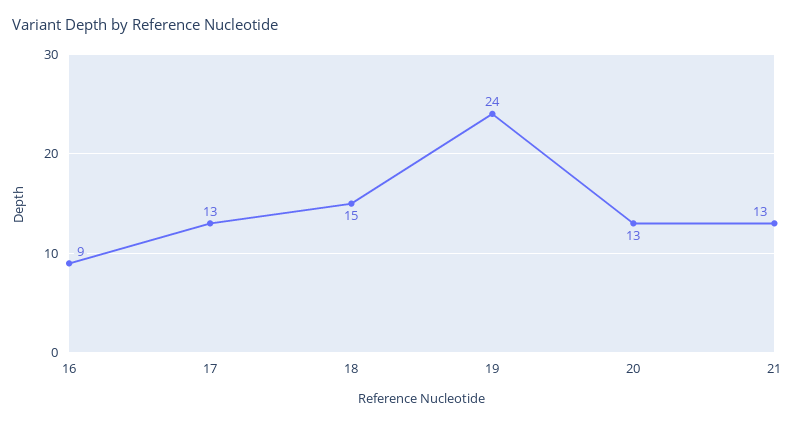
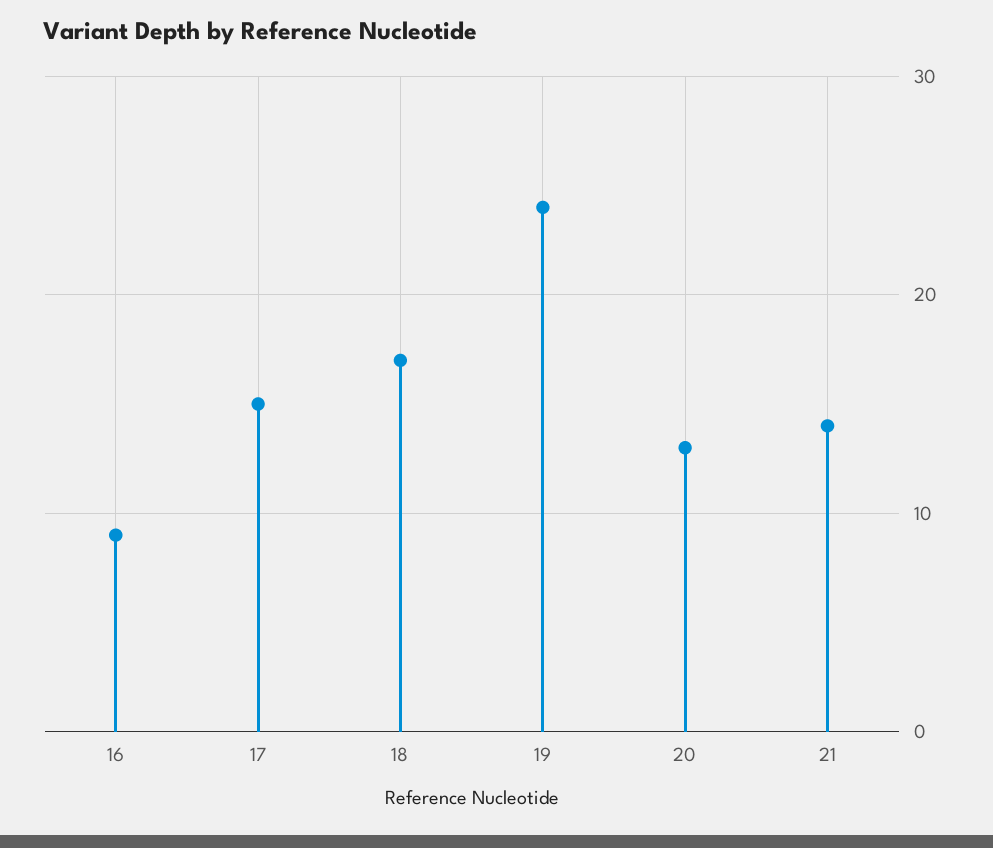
  {
    "16": 9,
-   "17": 13,
+   "17": 15,
-   "18": 15,
+   "18": 17,
    "19": 24,
    "20": 13,
-   "21": 13
+   "21": 14
  }

